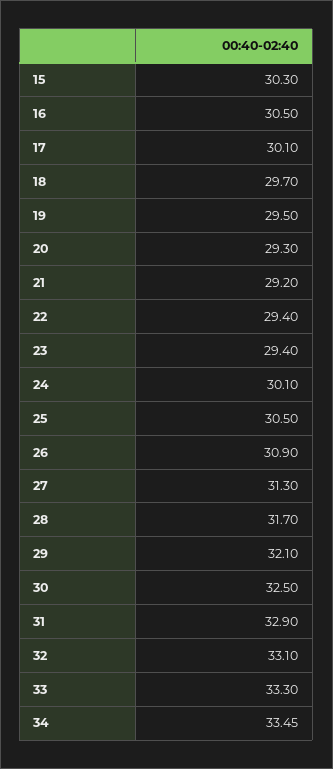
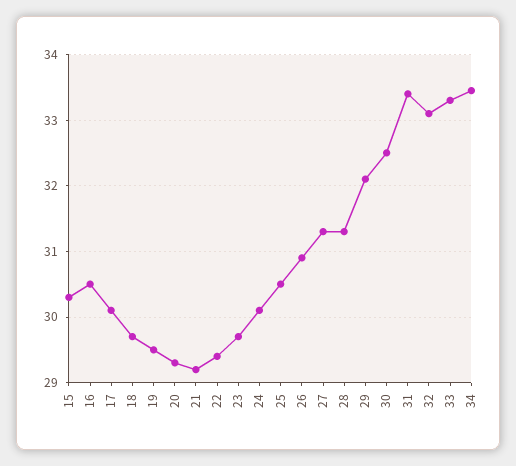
  {
    "15": 30.3,
    "16": 30.5,
    "17": 30.1,
    "18": 29.7,
    "19": 29.5,
    "20": 29.3,
    "21": 29.2,
    "22": 29.4,
-   "23": 29.4,
+   "23": 29.7,
    "24": 30.1,
    "25": 30.5,
    "26": 30.9,
    "27": 31.3,
-   "28": 31.7,
+   "28": 31.3,
    "29": 32.1,
    "30": 32.5,
-   "31": 32.9,
+   "31": 33.4,
    "32": 33.1,
    "33": 33.3,
    "34": 33.45
  }

